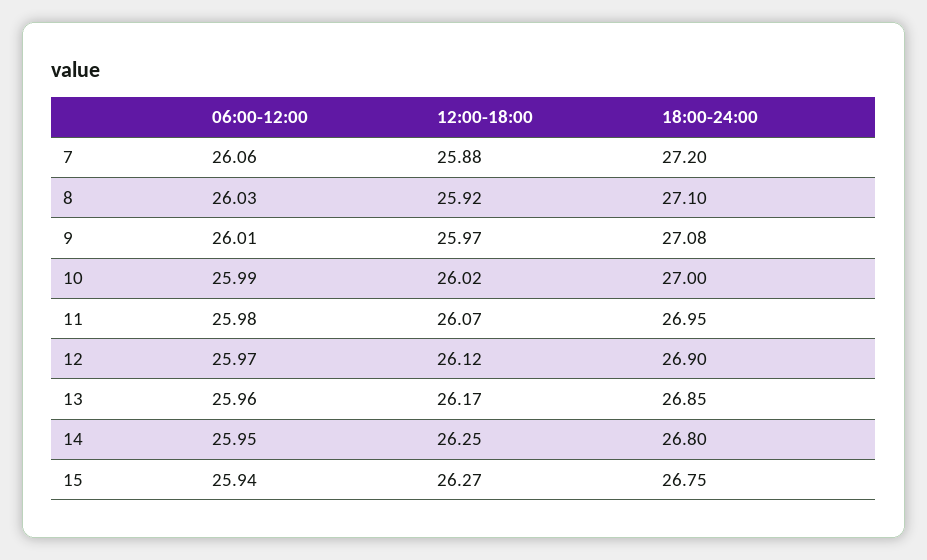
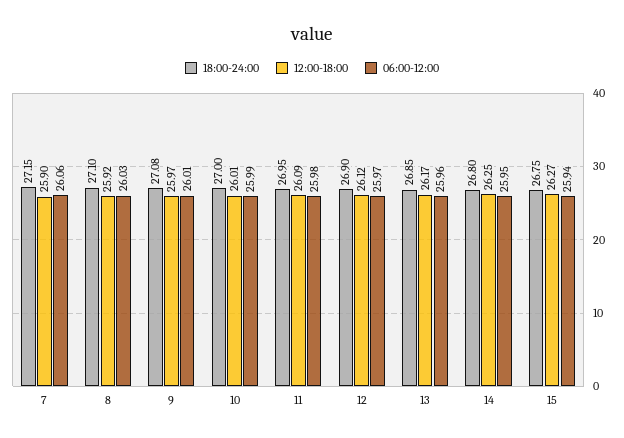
  {
    "06:00-12:00": {
      "7": 26.06,
      "8": 26.03,
      "9": 26.01,
      "10": 25.99,
      "11": 25.98,
      "12": 25.97,
      "13": 25.96,
      "14": 25.95,
      "15": 25.94
    },
    "12:00-18:00": {
-     "7": 25.88,
+     "7": 25.9,
      "8": 25.92,
      "9": 25.97,
-     "10": 26.02,
+     "10": 26.01,
-     "11": 26.07,
+     "11": 26.09,
      "12": 26.12,
      "13": 26.17,
      "14": 26.25,
      "15": 26.27
    },
    "18:00-24:00": {
-     "7": 27.2,
+     "7": 27.15,
      "8": 27.1,
      "9": 27.08,
      "10": 27,
      "11": 26.95,
      "12": 26.9,
      "13": 26.85,
      "14": 26.8,
      "15": 26.75
    }
  }

